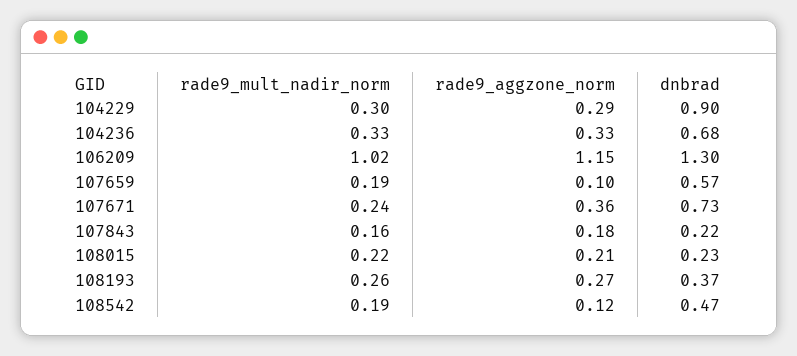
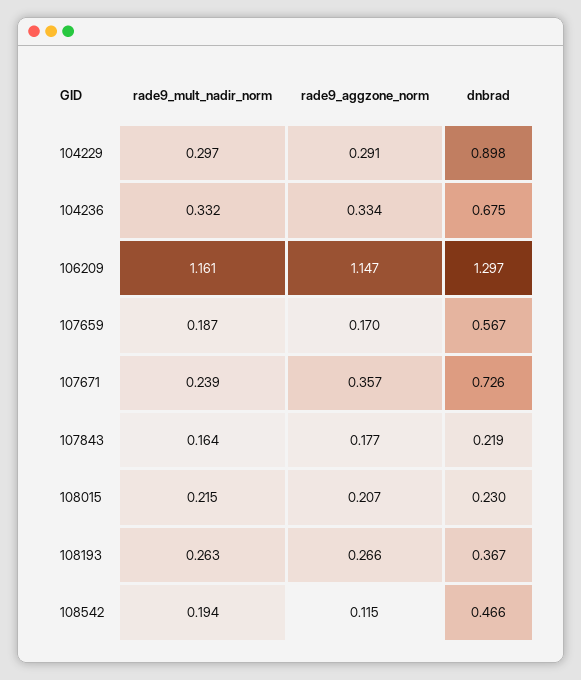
  {
    "rade9_mult_nadir_norm": {
      "104229": 0.297,
      "104236": 0.332,
-     "106209": 1.02,
+     "106209": 1.161,
      "107659": 0.187,
      "107671": 0.239,
      "107843": 0.164,
      "108015": 0.215,
      "108193": 0.263,
      "108542": 0.194
    },
    "rade9_aggzone_norm": {
      "104229": 0.291,
      "104236": 0.334,
      "106209": 1.147,
-     "107659": 0.1,
+     "107659": 0.17,
      "107671": 0.357,
      "107843": 0.177,
      "108015": 0.207,
      "108193": 0.266,
      "108542": 0.115
    },
    "dnbrad": {
      "104229": 0.898,
      "104236": 0.675,
      "106209": 1.297,
      "107659": 0.567,
      "107671": 0.726,
      "107843": 0.219,
      "108015": 0.23,
      "108193": 0.367,
      "108542": 0.466
    }
  }

